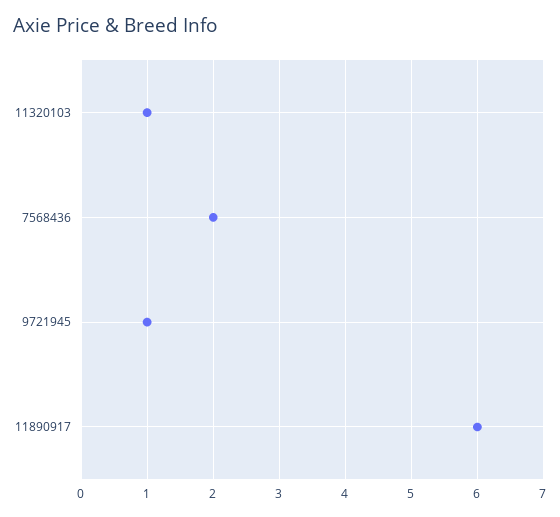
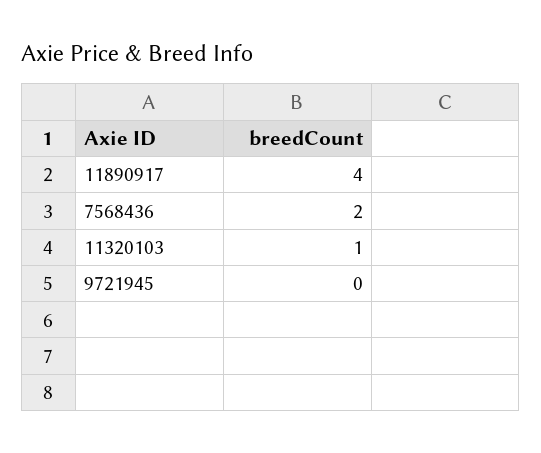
  {
    "11320103": 1,
    "7568436": 2,
-   "9721945": 1,
+   "9721945": 0,
-   "11890917": 6
+   "11890917": 4
  }

